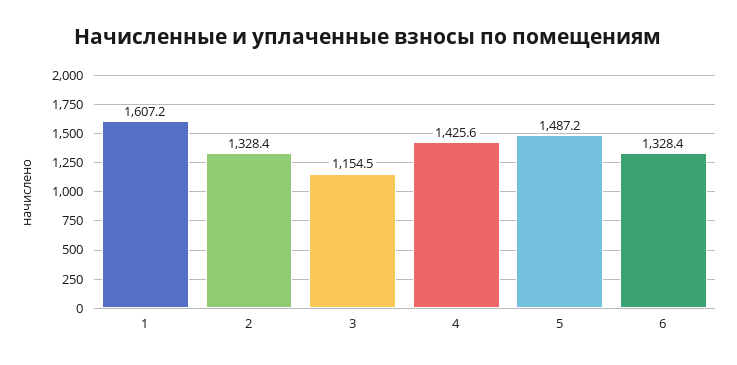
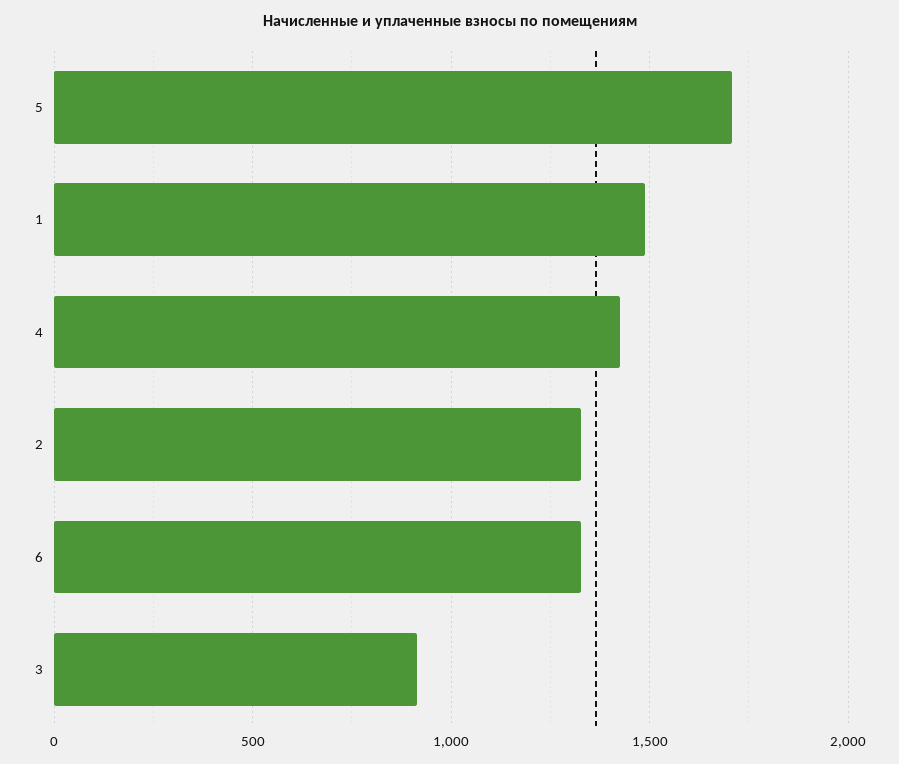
  {
-   "1": 1607.2,
+   "1": 1500,
    "2": 1328.4,
-   "3": 1154.5,
+   "3": 900,
    "4": 1425.6,
-   "5": 1487.2,
+   "5": 1700,
    "6": 1328.4
  }

